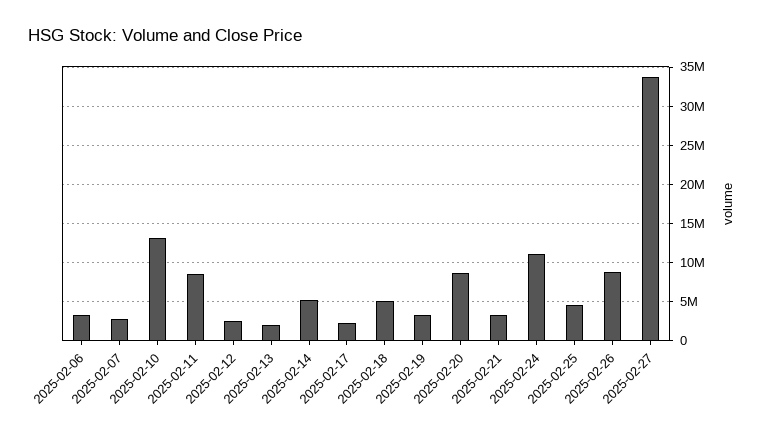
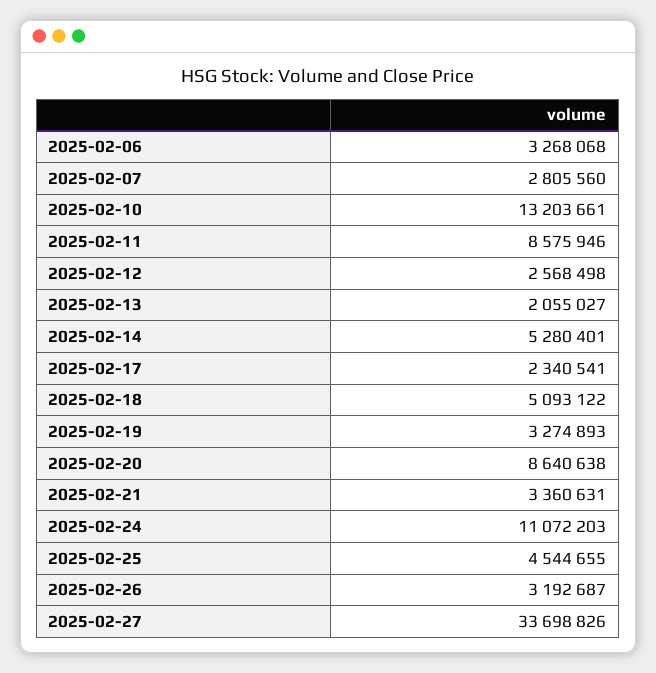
  {
    "2025-02-06": 3268068,
    "2025-02-07": 2805560,
    "2025-02-10": 13203661,
    "2025-02-11": 8575946,
    "2025-02-12": 2568498,
    "2025-02-13": 2055027,
    "2025-02-14": 5280401,
    "2025-02-17": 2340541,
    "2025-02-18": 5093122,
    "2025-02-19": 3274893,
    "2025-02-20": 8640638,
    "2025-02-21": 3360631,
    "2025-02-24": 11072203,
    "2025-02-25": 4544655,
-   "2025-02-26": 9000000,
+   "2025-02-26": 3192687,
    "2025-02-27": 33698826
  }

